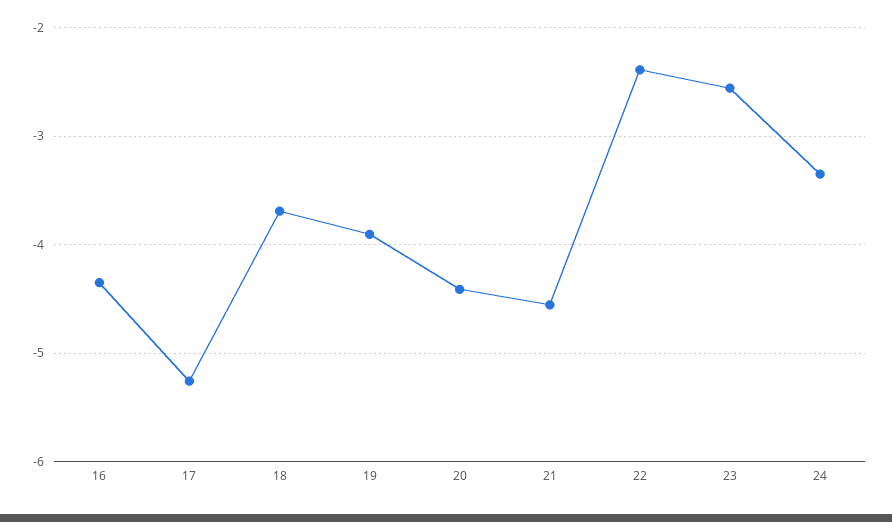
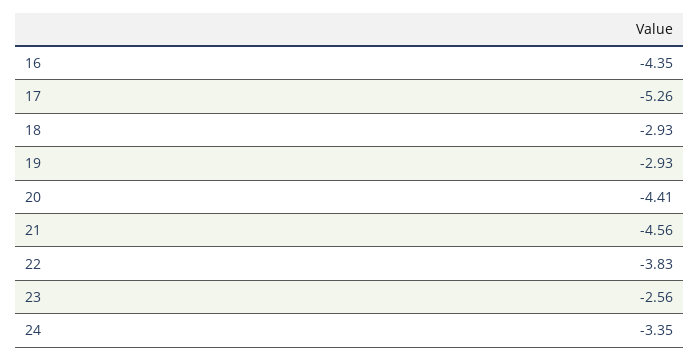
  {
    "16": -4.35,
    "17": -5.26,
-   "18": -3.7,
+   "18": -2.93,
-   "19": -3.9,
+   "19": -2.93,
    "20": -4.41,
    "21": -4.56,
-   "22": -2.4,
+   "22": -3.83,
    "23": -2.56,
    "24": -3.35
  }

